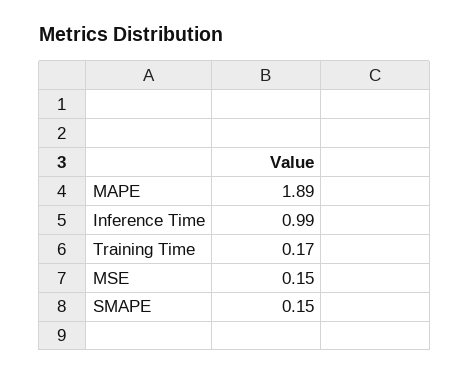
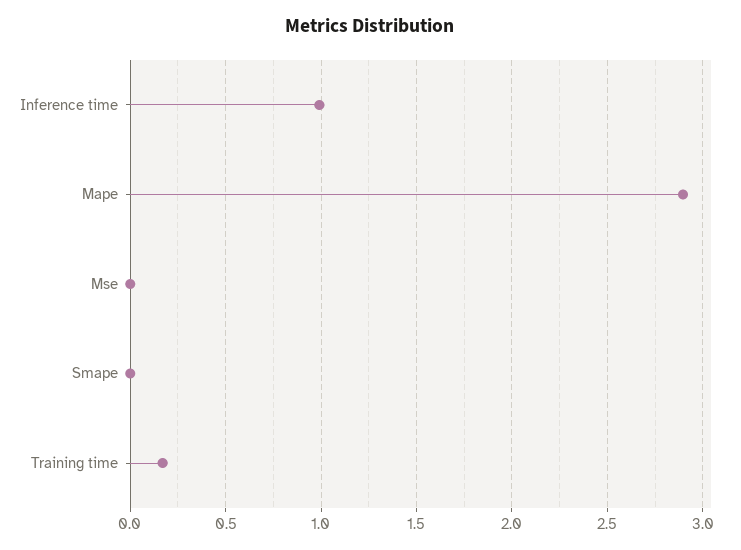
  {
-   "MAPE": 1.89,
+   "MAPE": 2.9,
    "Inference Time": 0.99,
    "Training Time": 0.17,
-   "MSE": 0.15,
+   "MSE": 0,
-   "SMAPE": 0.15
+   "SMAPE": 0
  }

